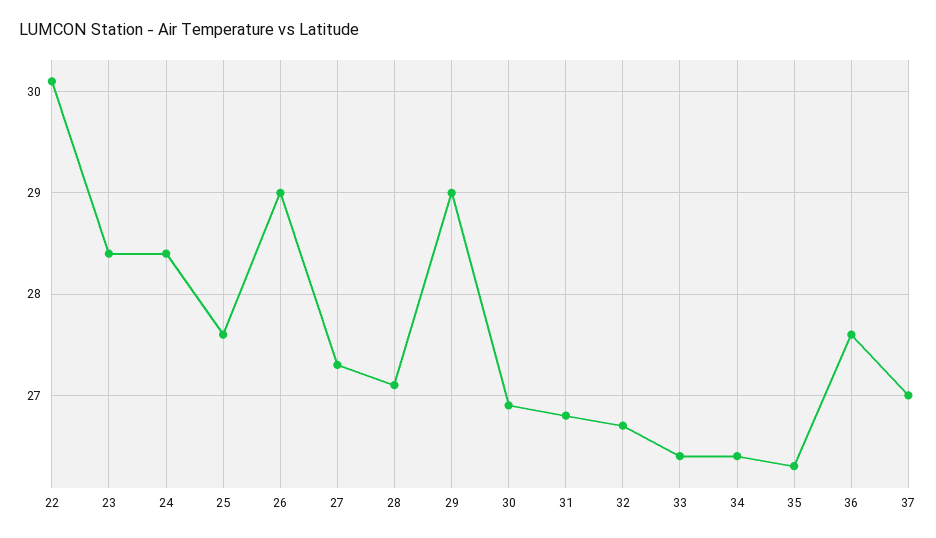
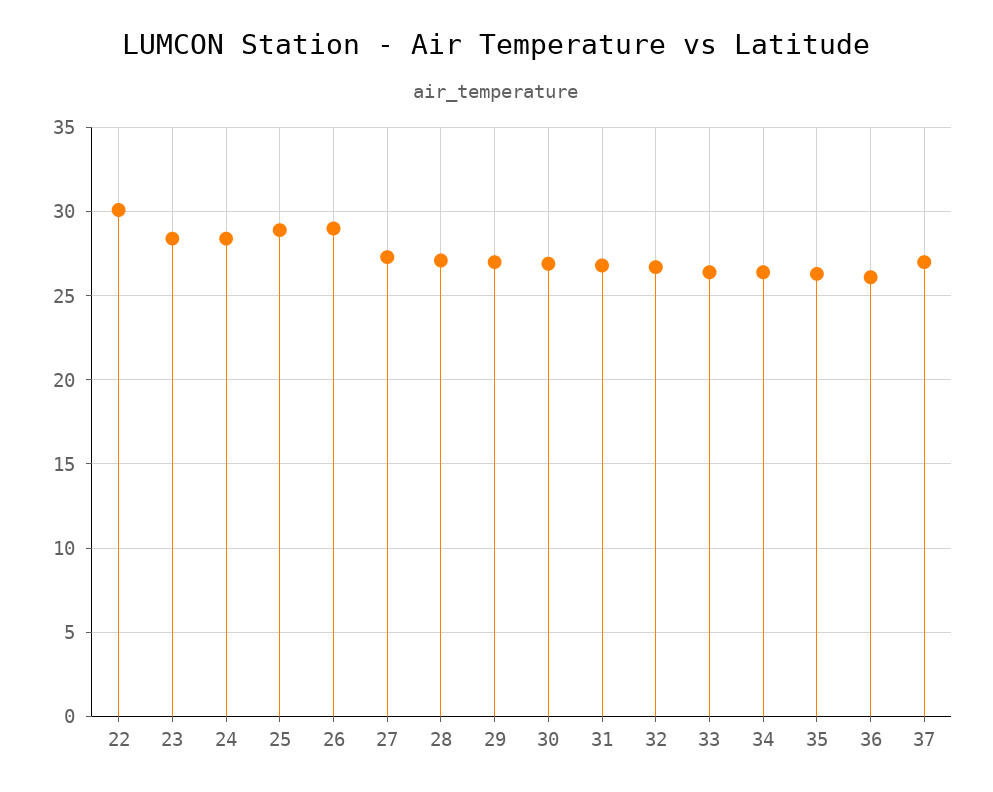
  {
    "22": 30.1,
    "23": 28.4,
    "24": 28.4,
-   "25": 27.6,
+   "25": 29,
    "26": 29,
    "27": 27.3,
    "28": 27.1,
-   "29": 29,
+   "29": 27,
    "30": 26.9,
    "31": 26.8,
    "32": 26.7,
    "33": 26.4,
    "34": 26.4,
    "35": 26.3,
-   "36": 27.6,
+   "36": 26,
    "37": 27
  }

